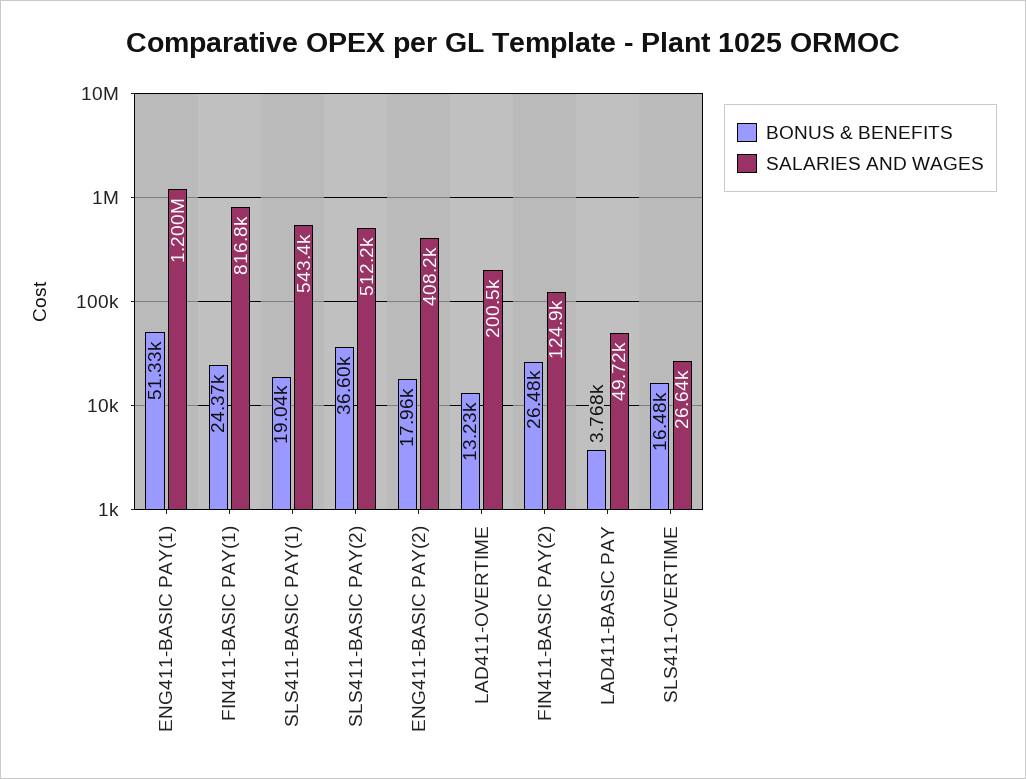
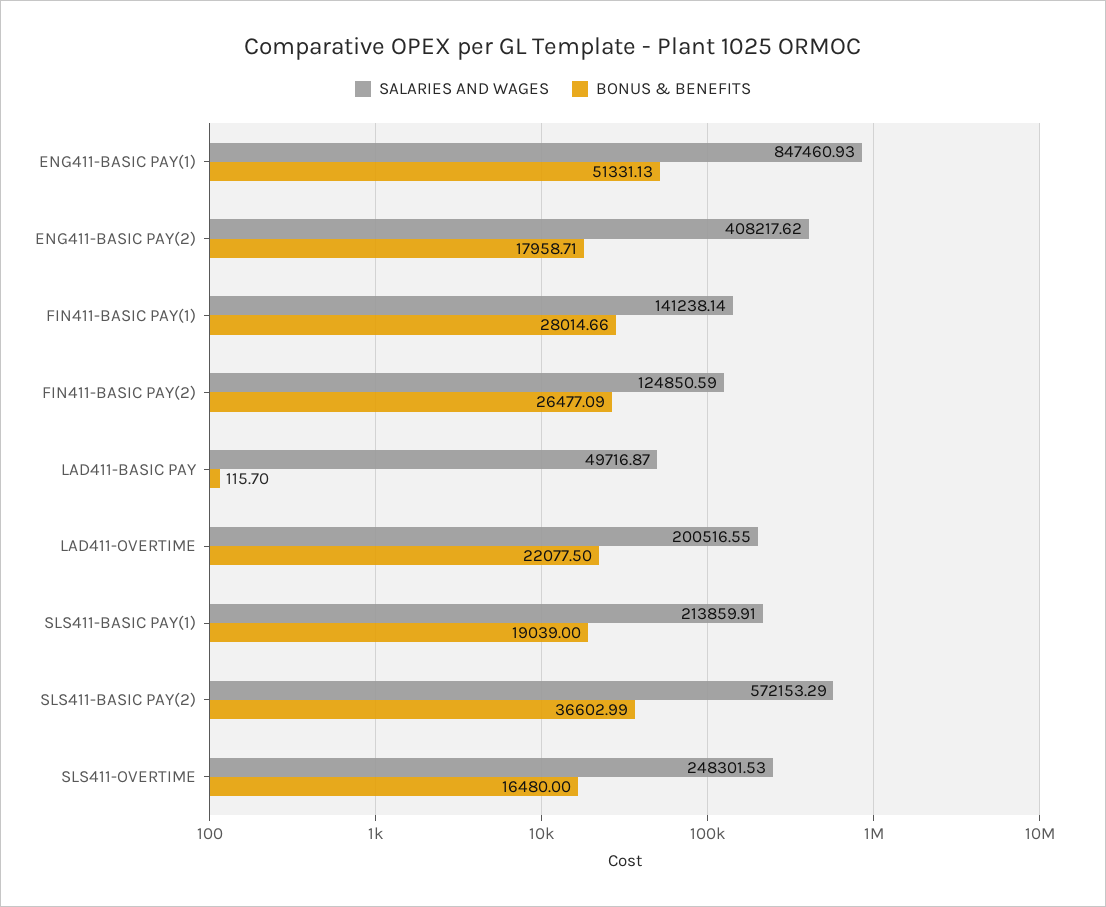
  {
    "BONUS & BENEFITS": {
      "ENG411-BASIC PAY(1)": 51331.13,
-     "FIN411-BASIC PAY(1)": 24370,
+     "FIN411-BASIC PAY(1)": 28014.66,
      "SLS411-BASIC PAY(1)": 19039,
      "SLS411-BASIC PAY(2)": 36602.99,
      "ENG411-BASIC PAY(2)": 17958.71,
-     "LAD411-OVERTIME": 13230,
+     "LAD411-OVERTIME": 22077.5,
      "FIN411-BASIC PAY(2)": 26477.09,
-     "LAD411-BASIC PAY": 3768,
+     "LAD411-BASIC PAY": 115.7,
      "SLS411-OVERTIME": 16480
    },
    "SALARIES AND WAGES": {
-     "ENG411-BASIC PAY(1)": 1200000,
+     "ENG411-BASIC PAY(1)": 847460.93,
-     "FIN411-BASIC PAY(1)": 816800,
+     "FIN411-BASIC PAY(1)": 141238.14,
-     "SLS411-BASIC PAY(1)": 543400,
+     "SLS411-BASIC PAY(1)": 213859.91,
-     "SLS411-BASIC PAY(2)": 512200,
+     "SLS411-BASIC PAY(2)": 572153.29,
      "ENG411-BASIC PAY(2)": 408217.62,
      "LAD411-OVERTIME": 200516.55,
      "FIN411-BASIC PAY(2)": 124850.59,
      "LAD411-BASIC PAY": 49716.87,
-     "SLS411-OVERTIME": 26640
+     "SLS411-OVERTIME": 248301.53
    }
  }

